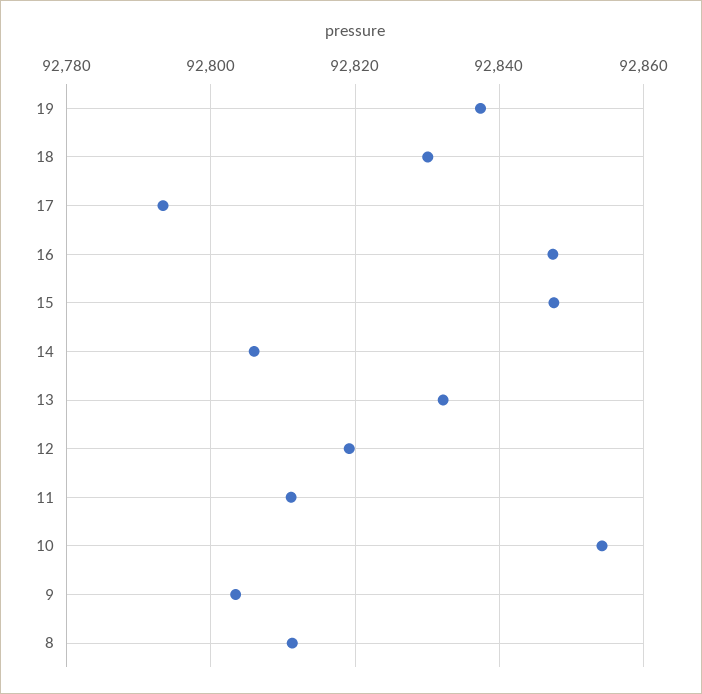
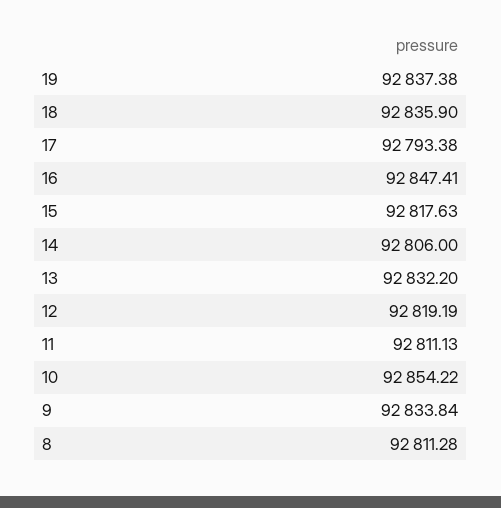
  {
    "19": 92837.38,
-   "18": 92830,
+   "18": 92835.9,
    "17": 92793.38,
    "16": 92847.41,
-   "15": 92848,
+   "15": 92817.63,
    "14": 92806,
    "13": 92832.2,
    "12": 92819.19,
    "11": 92811.13,
    "10": 92854.22,
-   "9": 92804,
+   "9": 92833.84,
    "8": 92811.28
  }

